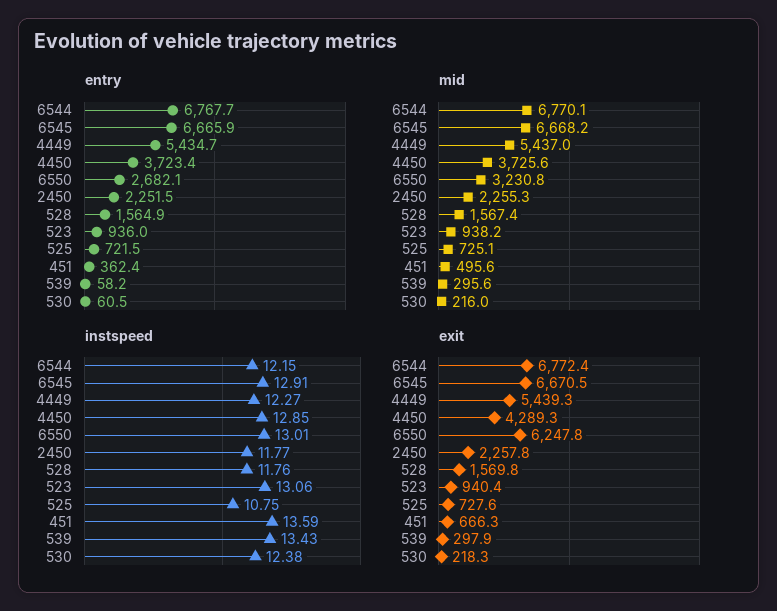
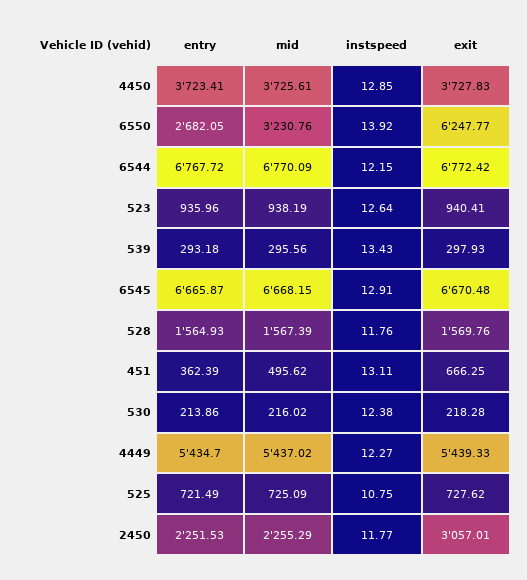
  {
    "entry": {
      "6544": 6767.72,
      "6545": 6665.87,
      "4449": 5434.7,
      "4450": 3723.41,
      "6550": 2682.05,
      "2450": 2251.53,
      "528": 1564.93,
      "523": 935.96,
      "525": 721.49,
      "451": 362.39,
-     "539": 58.2,
+     "539": 293.18,
-     "530": 60.5
+     "530": 213.86
    },
    "mid": {
      "6544": 6770.09,
      "6545": 6668.15,
      "4449": 5437.02,
      "4450": 3725.61,
      "6550": 3230.76,
      "2450": 2255.29,
      "528": 1567.39,
      "523": 938.19,
      "525": 725.09,
      "451": 495.62,
      "539": 295.56,
      "530": 216.02
    },
    "instspeed": {
      "6544": 12.15,
      "6545": 12.91,
      "4449": 12.27,
      "4450": 12.85,
-     "6550": 13.01,
+     "6550": 13.92,
      "2450": 11.77,
      "528": 11.76,
-     "523": 13.06,
+     "523": 12.64,
      "525": 10.75,
-     "451": 13.59,
+     "451": 13.11,
      "539": 13.43,
      "530": 12.38
    },
    "exit": {
      "6544": 6772.42,
      "6545": 6670.48,
      "4449": 5439.33,
-     "4450": 4289.3,
+     "4450": 3727.83,
      "6550": 6247.77,
-     "2450": 2257.8,
+     "2450": 3057.01,
      "528": 1569.76,
      "523": 940.41,
      "525": 727.62,
      "451": 666.25,
      "539": 297.93,
      "530": 218.28
    }
  }

